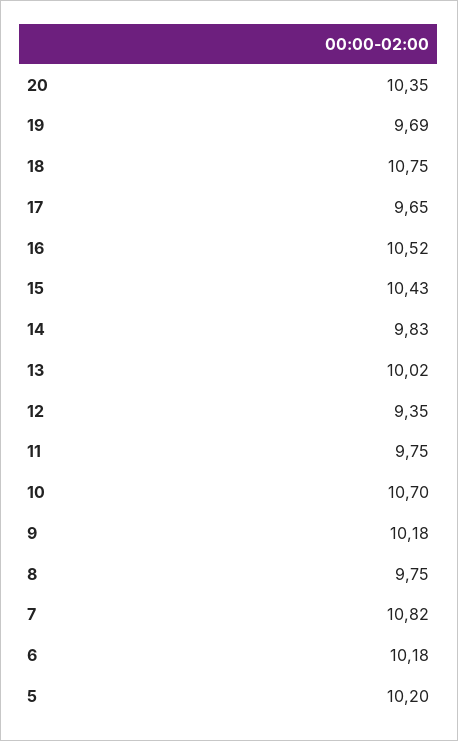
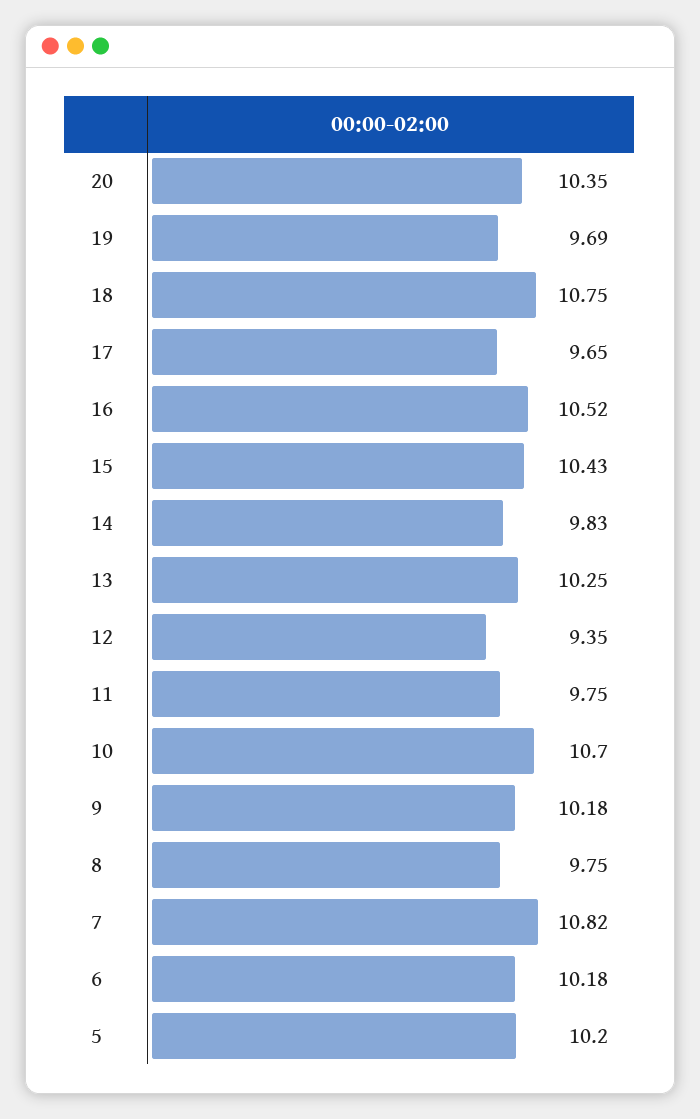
  {
    "20": 10.35,
    "19": 9.69,
    "18": 10.75,
    "17": 9.65,
    "16": 10.52,
    "15": 10.43,
    "14": 9.83,
-   "13": 10.02,
+   "13": 10.25,
    "12": 9.35,
    "11": 9.75,
    "10": 10.7,
    "9": 10.18,
    "8": 9.75,
    "7": 10.82,
    "6": 10.18,
    "5": 10.2
  }

